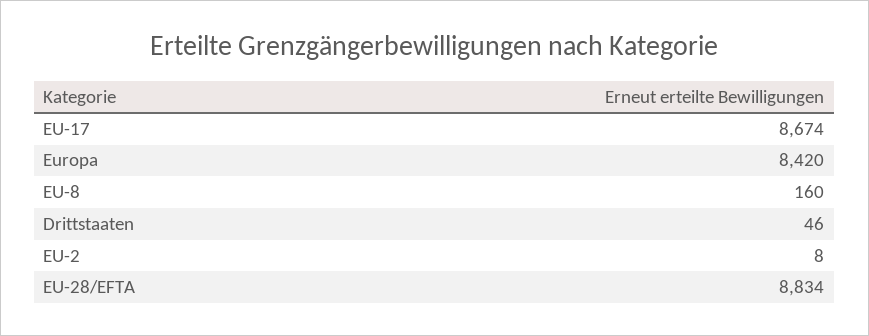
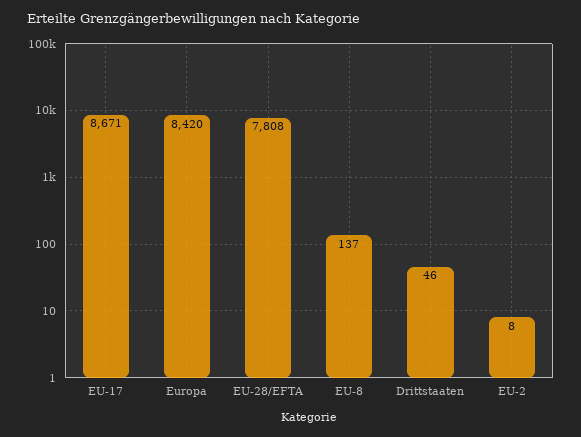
  {
-   "EU-17": 8674,
+   "EU-17": 8671,
    "Europa": 8420,
-   "EU-8": 160,
+   "EU-8": 137,
    "Drittstaaten": 46,
    "EU-2": 8,
-   "EU-28/EFTA": 8834
+   "EU-28/EFTA": 7808
  }

